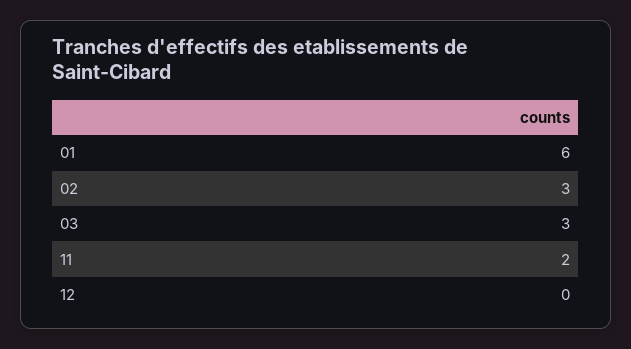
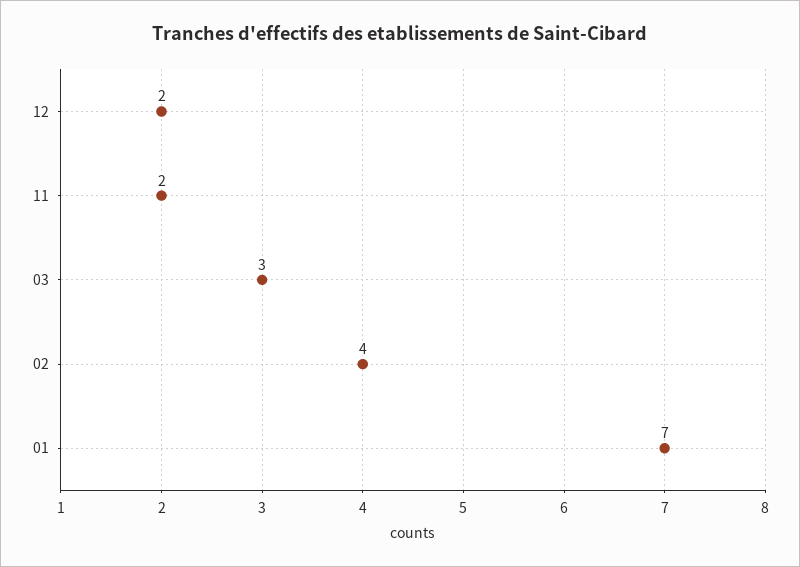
  {
-   "01": 6,
+   "01": 7,
-   "02": 3,
+   "02": 4,
    "03": 3,
    "11": 2,
-   "12": 0
+   "12": 2
  }

